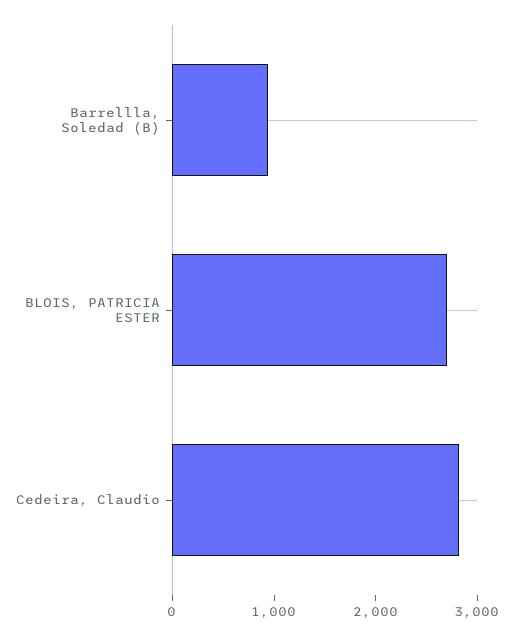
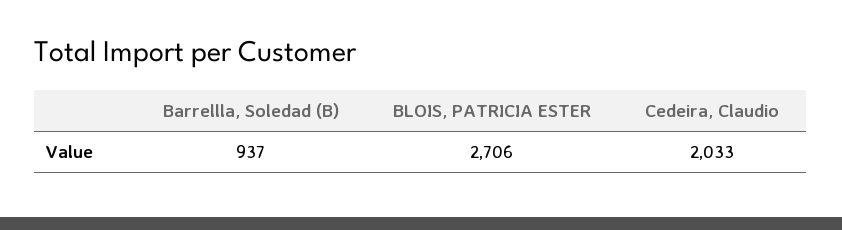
  {
    "Barrellla, Soledad (B)": 937,
    "BLOIS, PATRICIA ESTER": 2706,
-   "Cedeira, Claudio": 2800
+   "Cedeira, Claudio": 2033
  }

